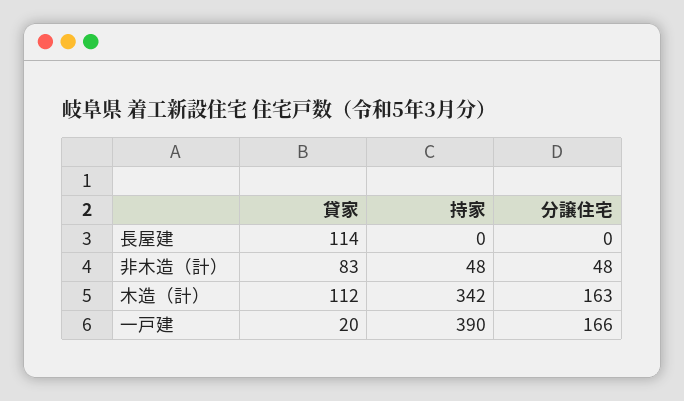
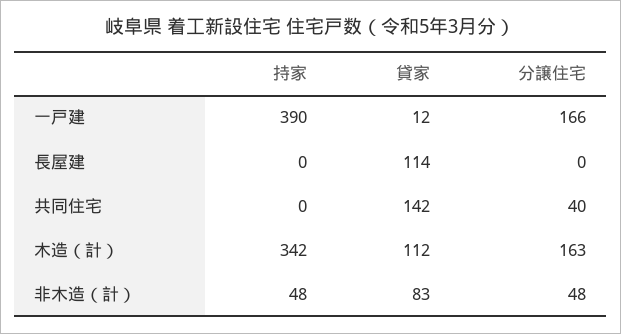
  {
    "貸家": {
      "長屋建": 114,
      "非木造（計）": 83,
      "木造（計）": 112,
-     "一戸建": 20
+     "一戸建": 12,
+     "共同住宅": 142
    },
    "持家": {
      "長屋建": 0,
      "非木造（計）": 48,
      "木造（計）": 342,
-     "一戸建": 390
+     "一戸建": 390,
+     "共同住宅": 0
    },
    "分譲住宅": {
      "長屋建": 0,
      "非木造（計）": 48,
      "木造（計）": 163,
-     "一戸建": 166
+     "一戸建": 166,
+     "共同住宅": 40
    }
  }

